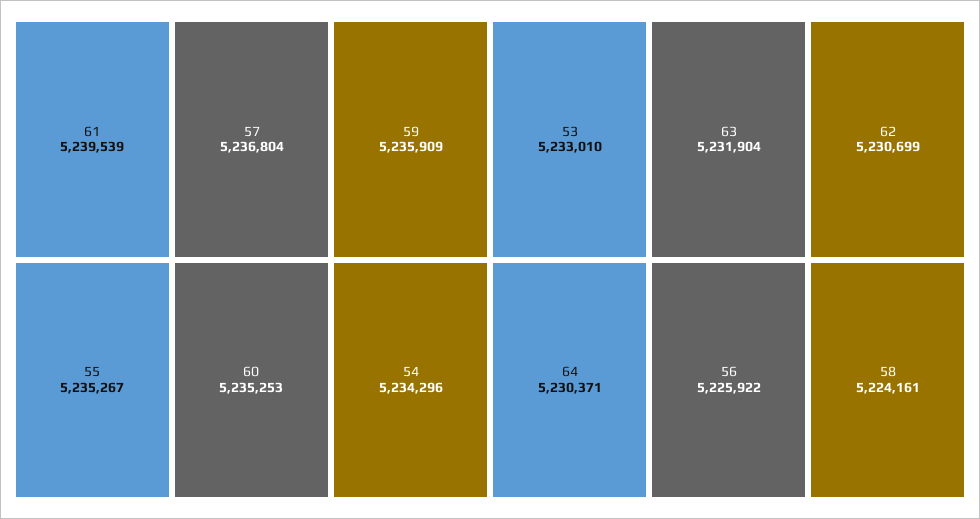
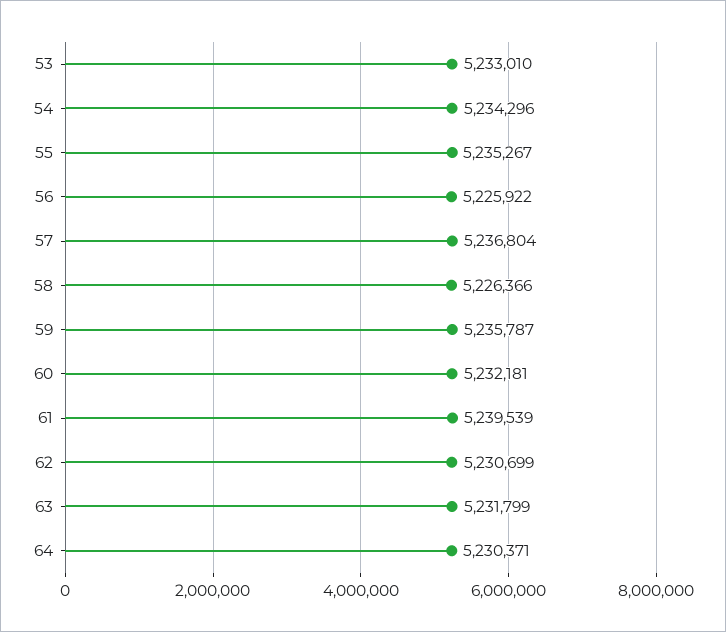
  {
    "61": 5239539,
    "57": 5236804,
-   "59": 5235909,
+   "59": 5235787,
    "55": 5235267,
-   "60": 5235253,
+   "60": 5232181,
    "54": 5234296,
    "53": 5233010,
-   "63": 5231904,
+   "63": 5231799,
    "62": 5230699,
    "64": 5230371,
    "56": 5225922,
-   "58": 5224161
+   "58": 5226366
  }

